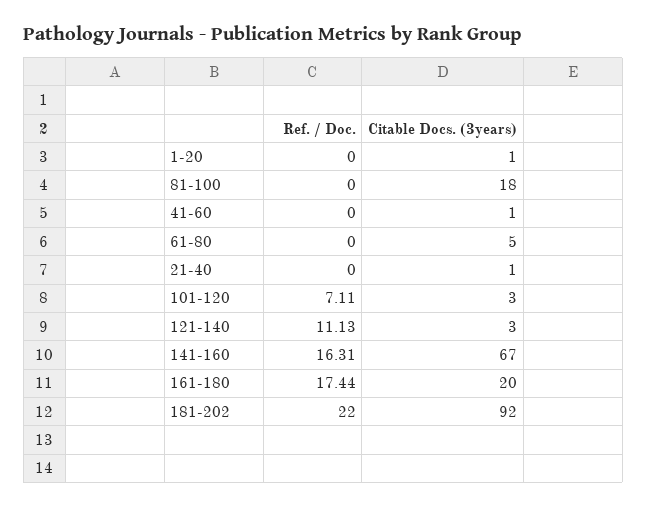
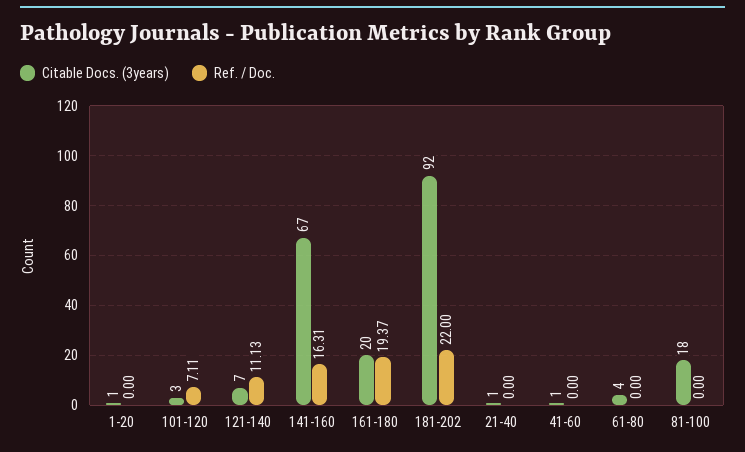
  {
    "Ref. / Doc.": {
      "1-20": 0,
      "81-100": 0,
      "41-60": 0,
      "61-80": 0,
      "21-40": 0,
      "101-120": 7.11,
      "121-140": 11.13,
      "141-160": 16.31,
-     "161-180": 17.44,
+     "161-180": 19.37,
      "181-202": 22
    },
    "Citable Docs. (3years)": {
      "1-20": 1,
      "81-100": 18,
      "41-60": 1,
-     "61-80": 5,
+     "61-80": 4,
      "21-40": 1,
      "101-120": 3,
-     "121-140": 3,
+     "121-140": 7,
      "141-160": 67,
      "161-180": 20,
      "181-202": 92
    }
  }

